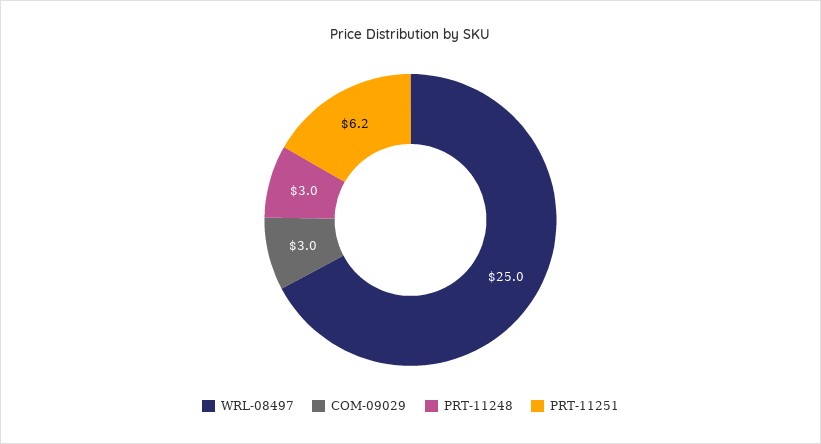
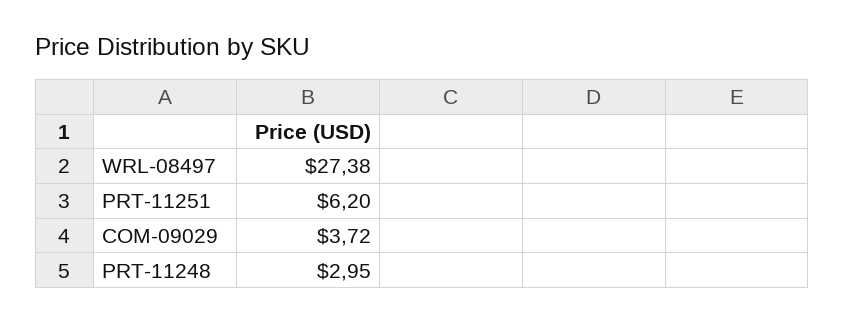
  {
-   "WRL-08497": 25,
+   "WRL-08497": 27.38,
-   "COM-09029": 3,
+   "COM-09029": 3.72,
    "PRT-11248": 2.95,
    "PRT-11251": 6.2
  }

